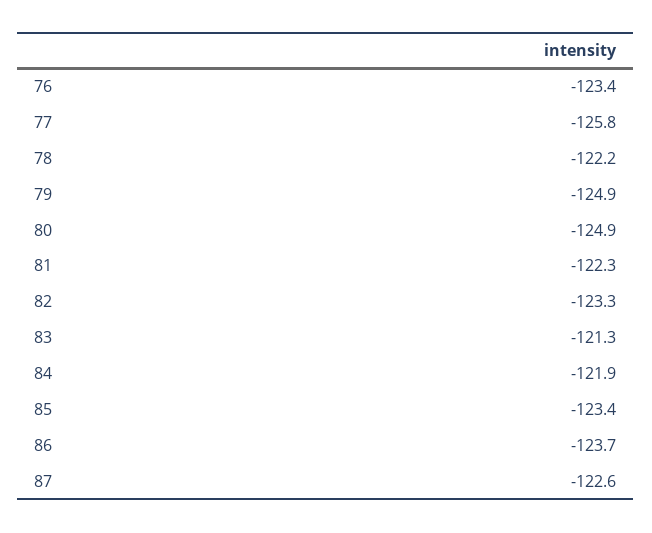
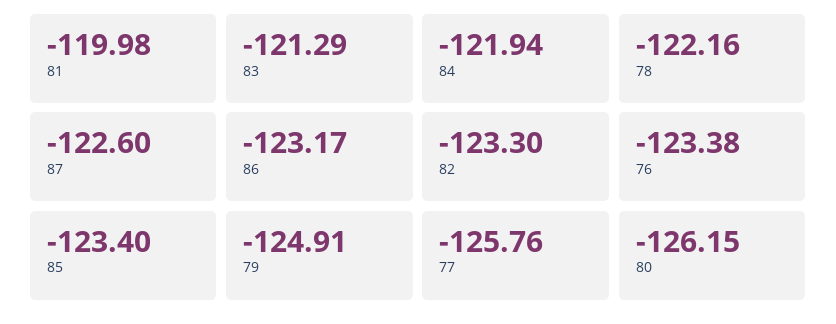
  {
    "76": -123.38,
    "77": -125.76,
    "78": -122.16,
    "79": -124.91,
-   "80": -124.9,
+   "80": -126.15,
-   "81": -122.3,
+   "81": -119.98,
    "82": -123.3,
    "83": -121.29,
    "84": -121.94,
    "85": -123.4,
-   "86": -123.7,
+   "86": -123.17,
    "87": -122.6
  }

